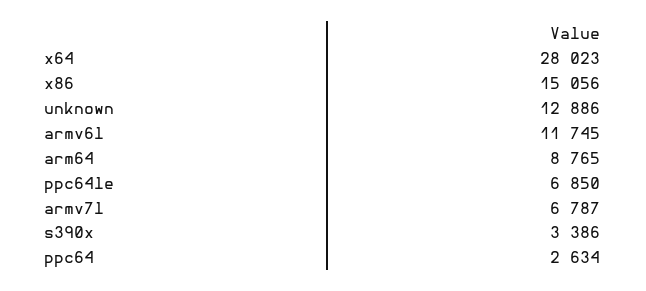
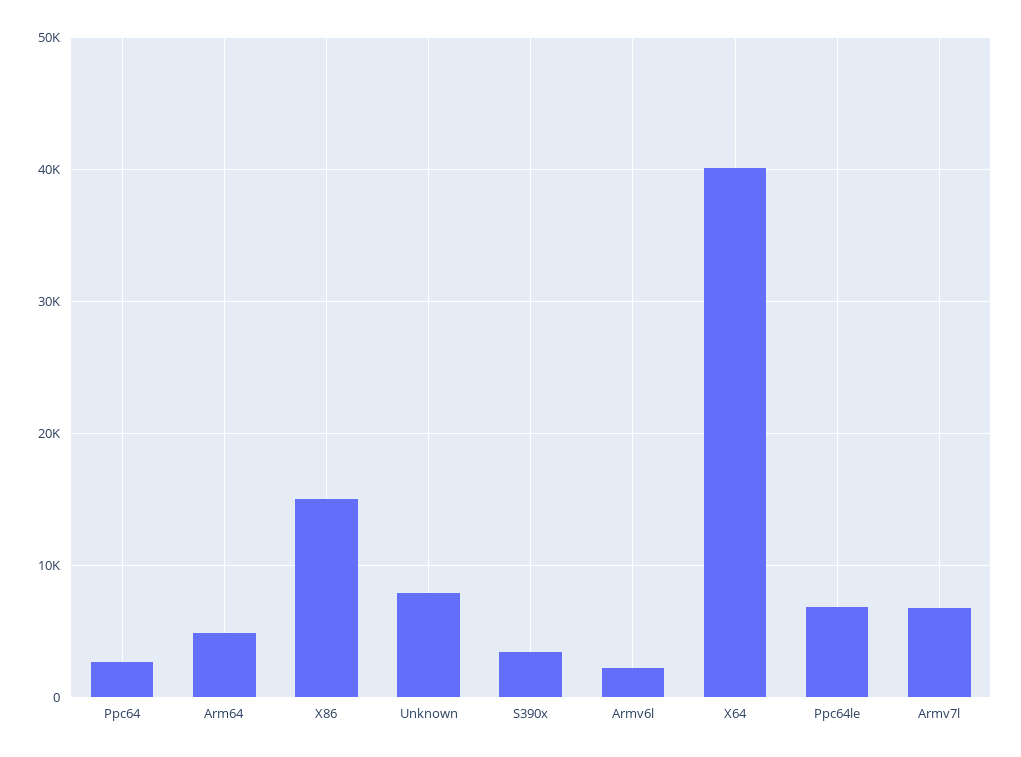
  {
-   "x64": 28023,
+   "x64": 40000,
    "x86": 15056,
-   "unknown": 12886,
+   "unknown": 8000,
-   "armv6l": 11745,
+   "armv6l": 2000,
-   "arm64": 8765,
+   "arm64": 5000,
    "ppc64le": 6850,
    "armv7l": 6787,
    "s390x": 3386,
    "ppc64": 2634
  }

